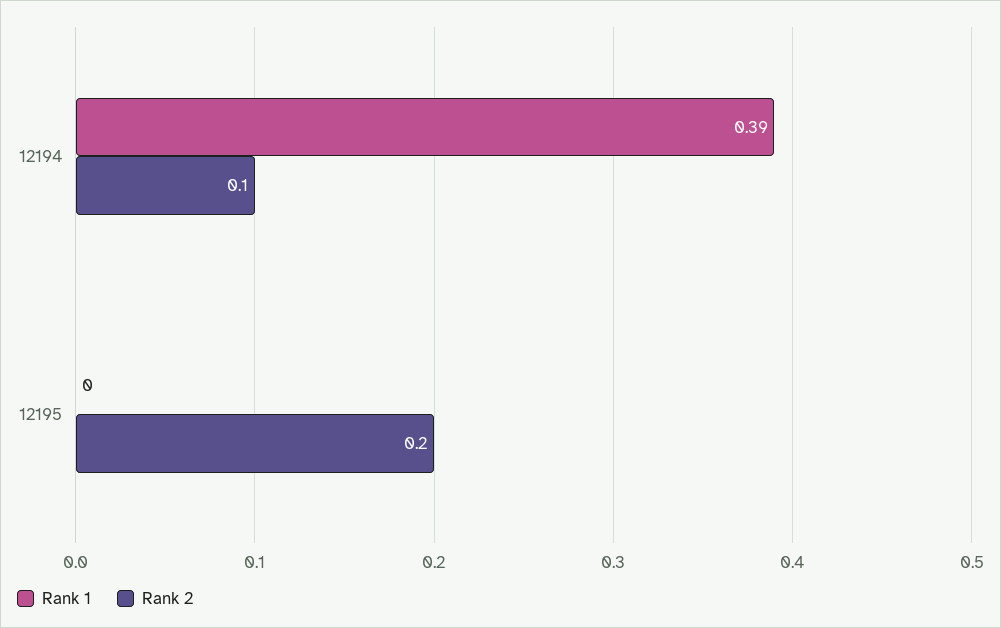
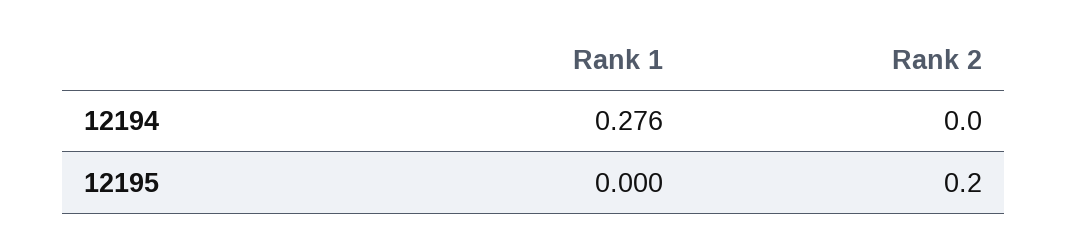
  {
    "Rank 1": {
-     "12194": 0.39,
+     "12194": 0.276,
      "12195": 0
    },
    "Rank 2": {
-     "12194": 0.1,
+     "12194": 0,
      "12195": 0.2
    }
  }

